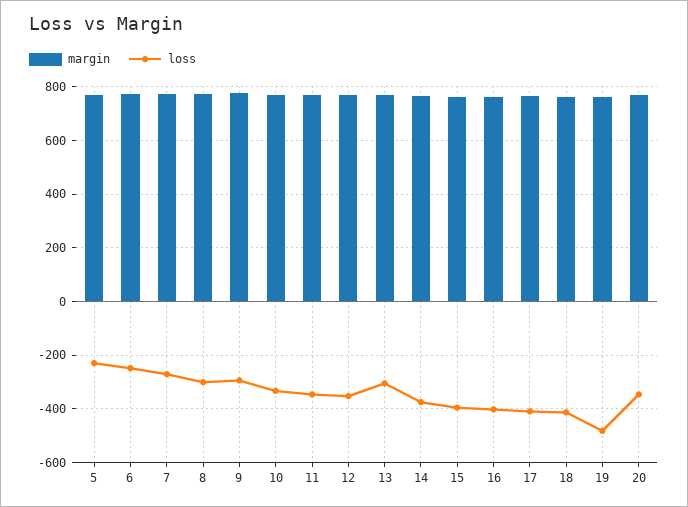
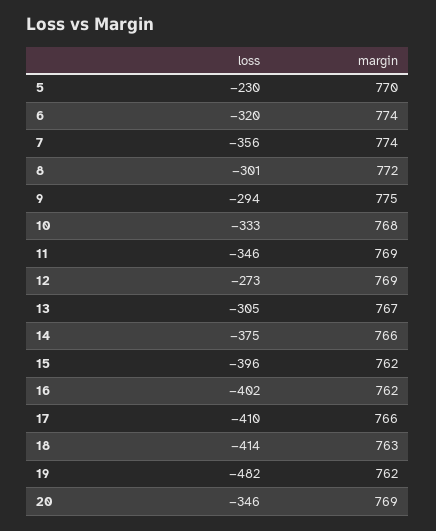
  {
    "margin": {
      "5": 770,
      "6": 774,
      "7": 774,
      "8": 772,
      "9": 775,
      "10": 768,
      "11": 769,
      "12": 769,
      "13": 767,
      "14": 766,
      "15": 762,
      "16": 762,
      "17": 766,
      "18": 763,
      "19": 762,
      "20": 769
    },
    "loss": {
      "5": -230,
-     "6": -250,
+     "6": -320,
-     "7": -275,
+     "7": -356,
      "8": -301,
      "9": -294,
      "10": -333,
      "11": -346,
-     "12": -350,
+     "12": -273,
      "13": -305,
      "14": -375,
      "15": -396,
      "16": -402,
      "17": -410,
      "18": -414,
      "19": -482,
      "20": -346
    }
  }

